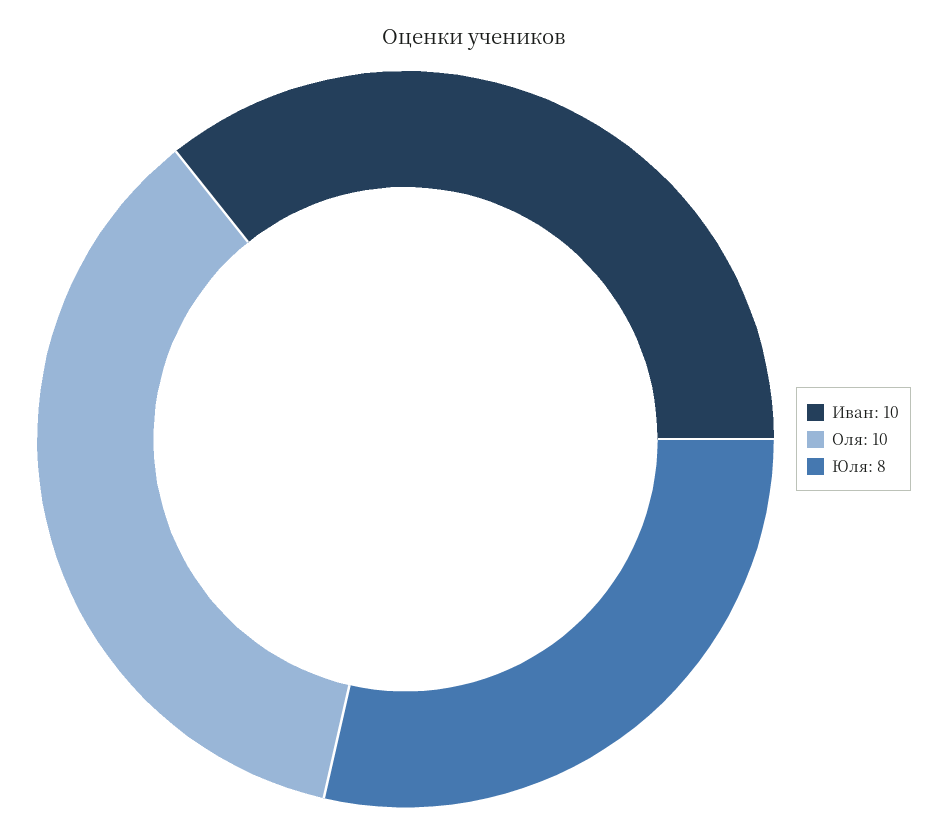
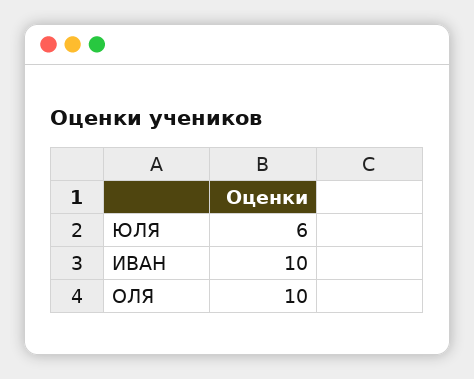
  {
    "Иван": 10,
    "Оля": 10,
-   "Юля": 8
+   "Юля": 6
  }

